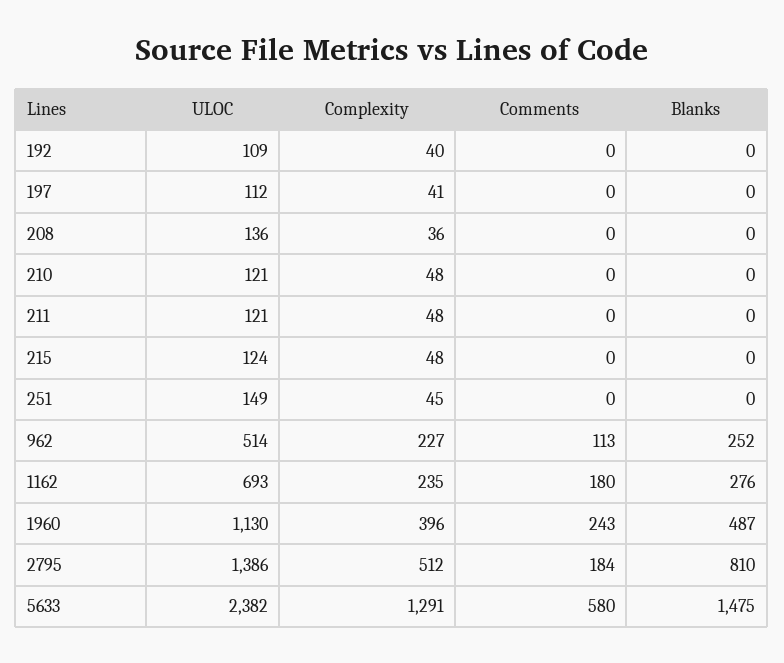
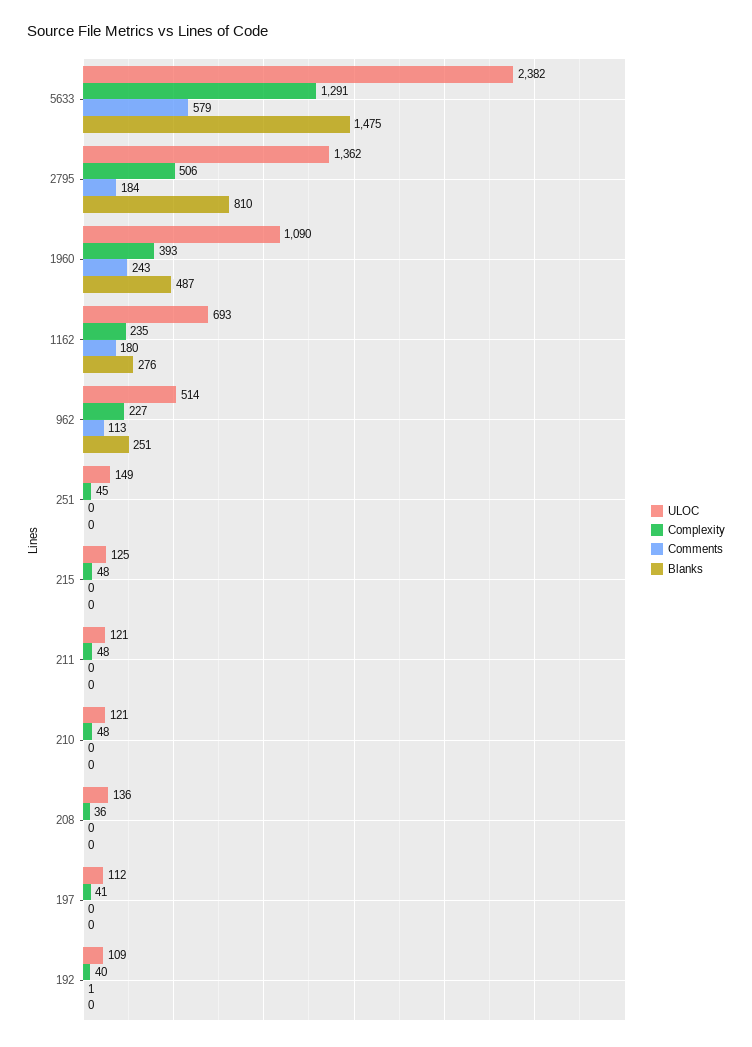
  {
    "ULOC": {
      "192": 109,
      "197": 112,
      "208": 136,
      "210": 121,
      "211": 121,
-     "215": 124,
+     "215": 125,
      "251": 149,
      "962": 514,
      "1162": 693,
-     "1960": 1130,
+     "1960": 1090,
-     "2795": 1386,
+     "2795": 1362,
      "5633": 2382
    },
    "Complexity": {
      "192": 40,
      "197": 41,
      "208": 36,
      "210": 48,
      "211": 48,
      "215": 48,
      "251": 45,
      "962": 227,
      "1162": 235,
-     "1960": 396,
+     "1960": 393,
-     "2795": 512,
+     "2795": 506,
      "5633": 1291
    },
    "Comments": {
-     "192": 0,
+     "192": 1,
      "197": 0,
      "208": 0,
      "210": 0,
      "211": 0,
      "215": 0,
      "251": 0,
      "962": 113,
      "1162": 180,
      "1960": 243,
      "2795": 184,
-     "5633": 580
+     "5633": 579
    },
    "Blanks": {
      "192": 0,
      "197": 0,
      "208": 0,
      "210": 0,
      "211": 0,
      "215": 0,
      "251": 0,
-     "962": 252,
+     "962": 251,
      "1162": 276,
      "1960": 487,
      "2795": 810,
      "5633": 1475
    }
  }

